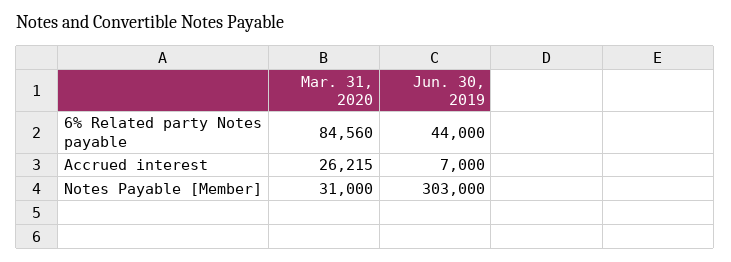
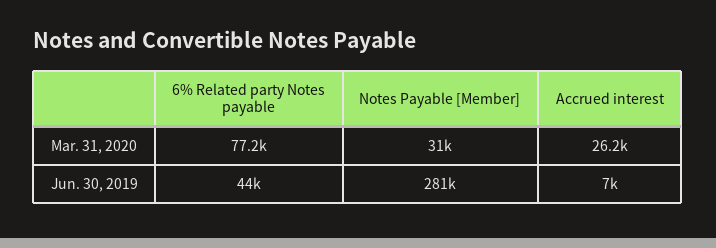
  {
    "Mar. 31, 2020": {
-     "6% Related party Notes payable": 84560,
+     "6% Related party Notes payable": 77200,
      "Accrued interest": 26215,
      "Notes Payable [Member]": 31000
    },
    "Jun. 30, 2019": {
      "6% Related party Notes payable": 44000,
      "Accrued interest": 7000,
-     "Notes Payable [Member]": 303000
+     "Notes Payable [Member]": 281000
    }
  }

